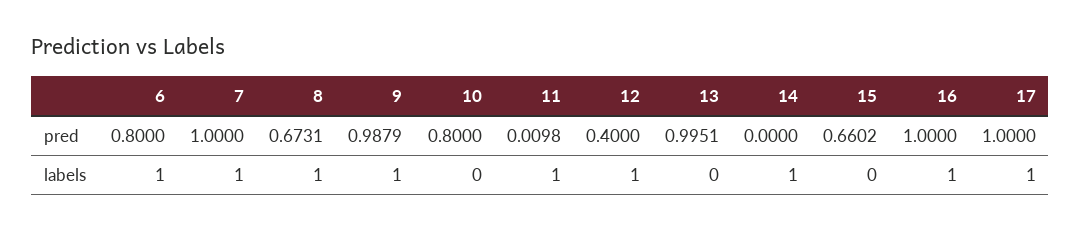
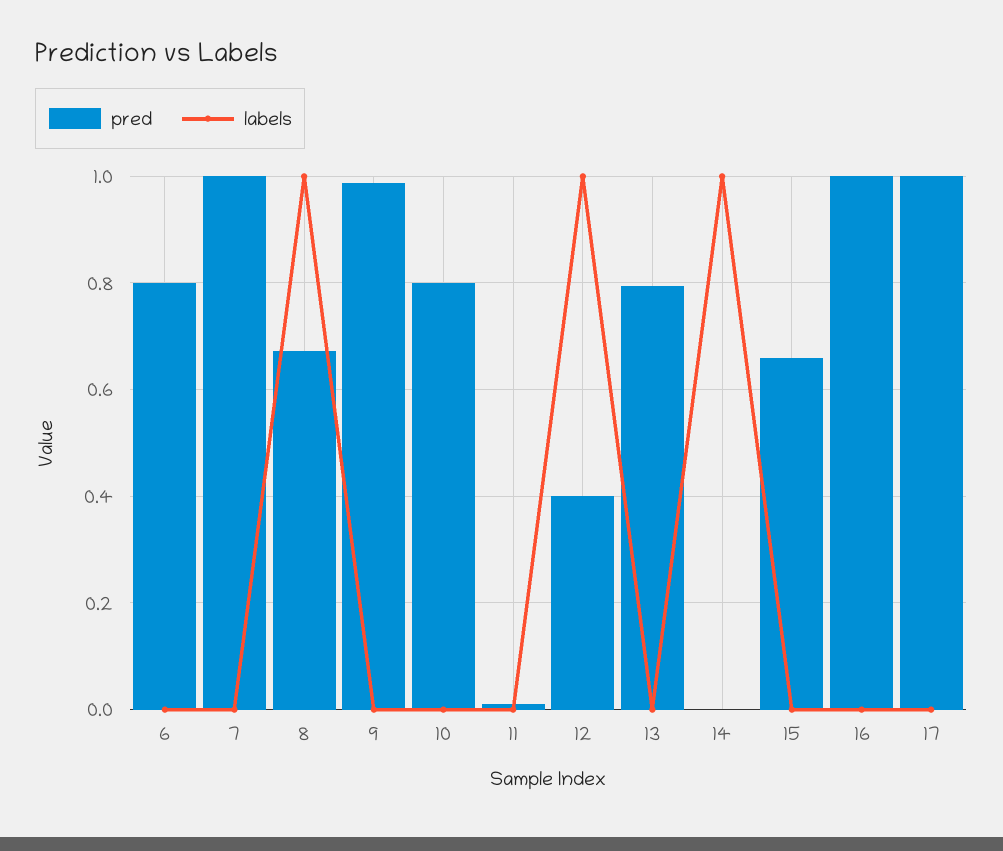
  {
    "pred": {
      "6": 0.8,
      "7": 1,
      "8": 0.6731,
      "9": 0.9879,
      "10": 0.8,
      "11": 0.0098,
      "12": 0.4,
-     "13": 0.9951,
+     "13": 0.8,
      "14": 0,
      "15": 0.6602,
      "16": 1,
      "17": 1
    },
    "labels": {
-     "6": 1,
+     "6": 0,
-     "7": 1,
+     "7": 0,
      "8": 1,
-     "9": 1,
+     "9": 0,
      "10": 0,
-     "11": 1,
+     "11": 0,
      "12": 1,
      "13": 0,
      "14": 1,
      "15": 0,
-     "16": 1,
+     "16": 0,
-     "17": 1
+     "17": 0
    }
  }

